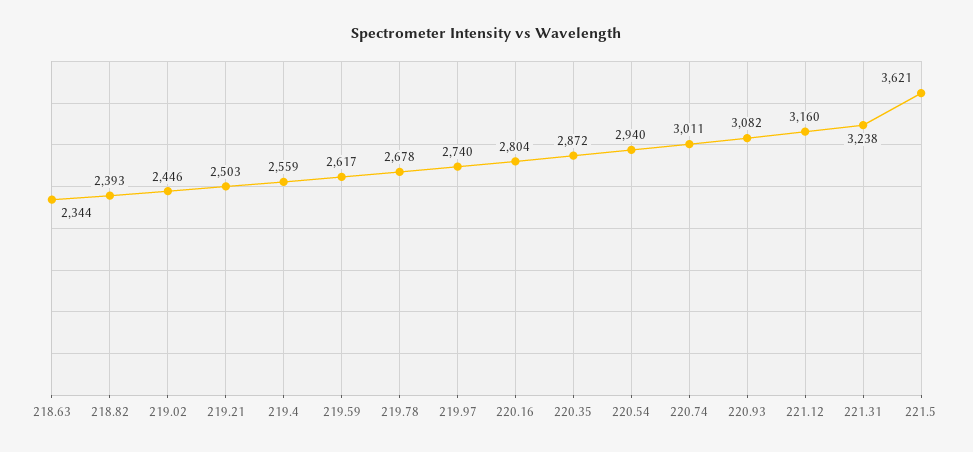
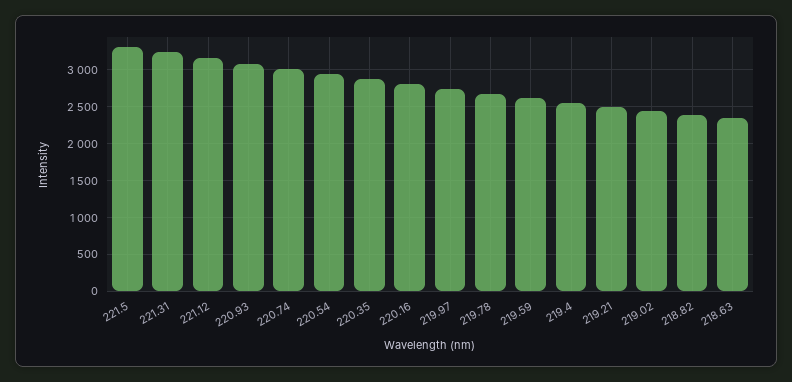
  {
    "218.63": 2344,
    "218.82": 2393,
    "219.02": 2446,
    "219.21": 2503,
    "219.4": 2559,
    "219.59": 2617,
    "219.78": 2678,
    "219.97": 2740,
    "220.16": 2804,
    "220.35": 2872,
    "220.54": 2940,
    "220.74": 3011,
    "220.93": 3082,
    "221.12": 3160,
    "221.31": 3238,
-   "221.5": 3621
+   "221.5": 3300
  }

